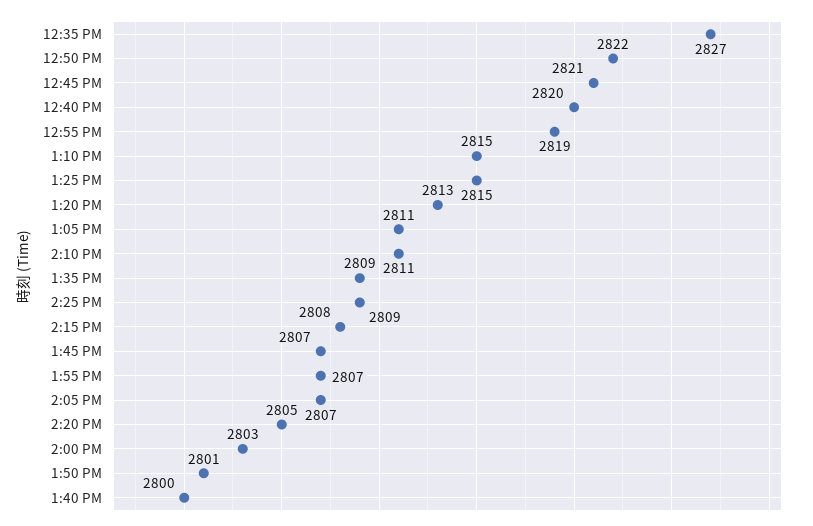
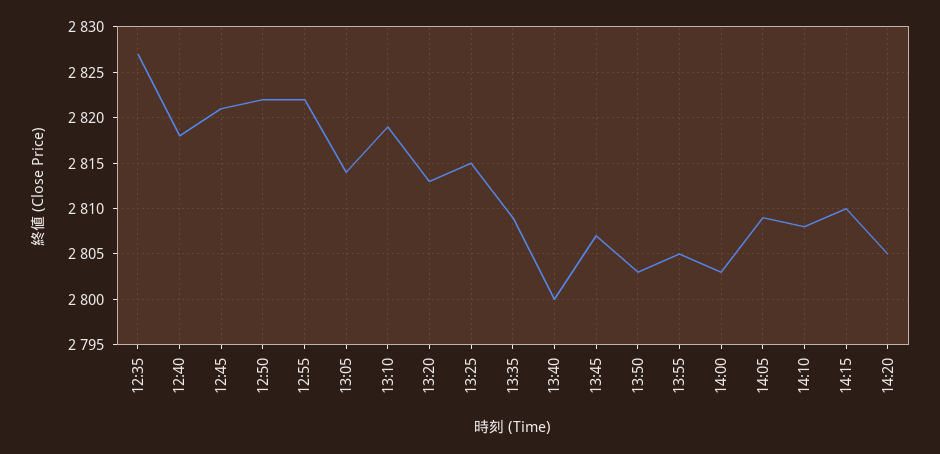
  {
    "12:35 PM": 2827,
    "12:50 PM": 2822,
    "12:45 PM": 2821,
-   "12:40 PM": 2820,
+   "12:40 PM": 2818,
-   "12:55 PM": 2819,
+   "12:55 PM": 2822,
-   "1:10 PM": 2815,
+   "1:10 PM": 2819,
    "1:25 PM": 2815,
    "1:20 PM": 2813,
-   "1:05 PM": 2811,
+   "1:05 PM": 2814,
-   "2:10 PM": 2811,
+   "2:10 PM": 2808,
    "1:35 PM": 2809,
-   "2:25 PM": 2809,
-   "2:15 PM": 2808,
+   "2:15 PM": 2810,
    "1:45 PM": 2807,
-   "1:55 PM": 2807,
+   "1:55 PM": 2805,
-   "2:05 PM": 2807,
+   "2:05 PM": 2809,
    "2:20 PM": 2805,
    "2:00 PM": 2803,
-   "1:50 PM": 2801,
+   "1:50 PM": 2803,
    "1:40 PM": 2800
  }

